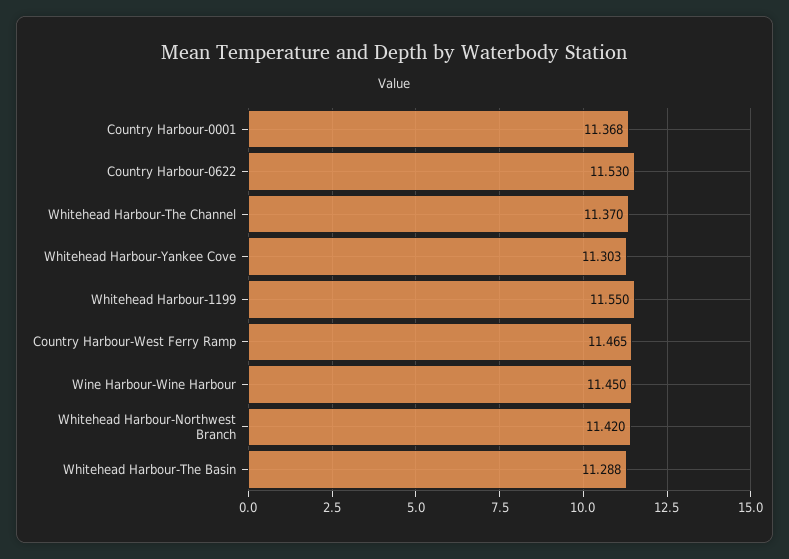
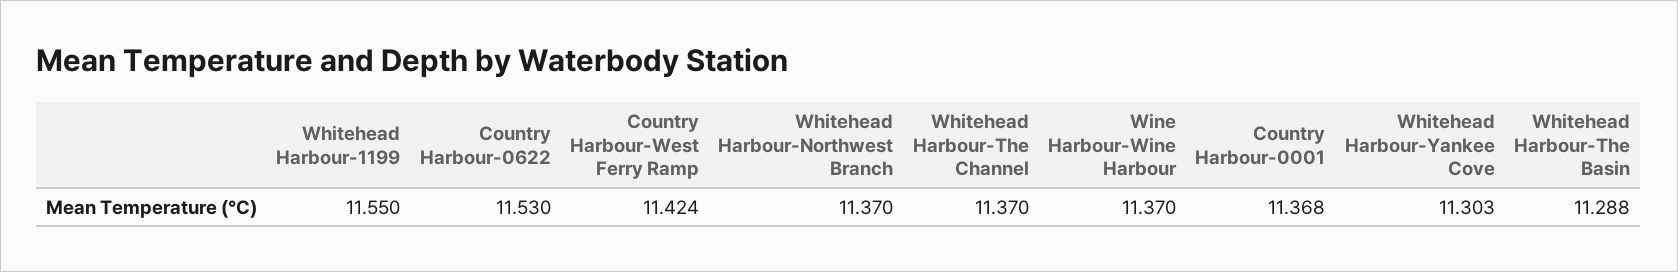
  {
    "Country Harbour-0001": 11.368,
    "Country Harbour-0622": 11.53,
    "Whitehead Harbour-The Channel": 11.37,
    "Whitehead Harbour-Yankee Cove": 11.303,
    "Whitehead Harbour-1199": 11.55,
-   "Country Harbour-West Ferry Ramp": 11.465,
+   "Country Harbour-West Ferry Ramp": 11.424,
-   "Wine Harbour-Wine Harbour": 11.45,
+   "Wine Harbour-Wine Harbour": 11.37,
-   "Whitehead Harbour-Northwest Branch": 11.42,
+   "Whitehead Harbour-Northwest Branch": 11.37,
    "Whitehead Harbour-The Basin": 11.288
  }

